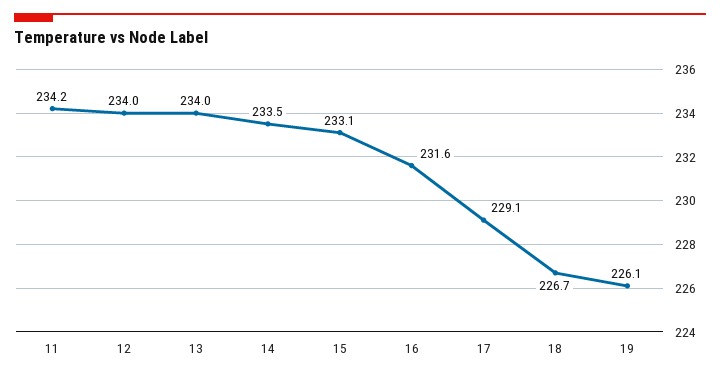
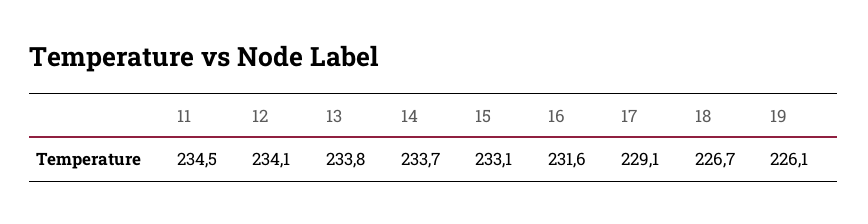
  {
-   "11": 234.2,
+   "11": 234.5,
-   "12": 234,
+   "12": 234.1,
-   "13": 234,
+   "13": 233.8,
-   "14": 233.5,
+   "14": 233.7,
    "15": 233.1,
    "16": 231.6,
    "17": 229.1,
    "18": 226.7,
    "19": 226.1
  }

